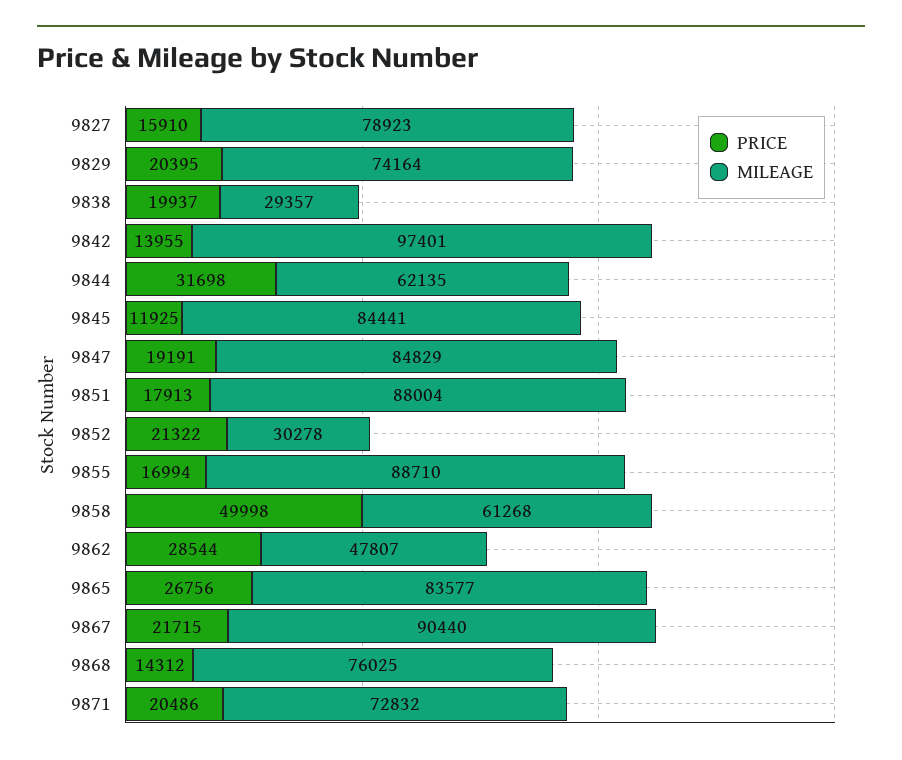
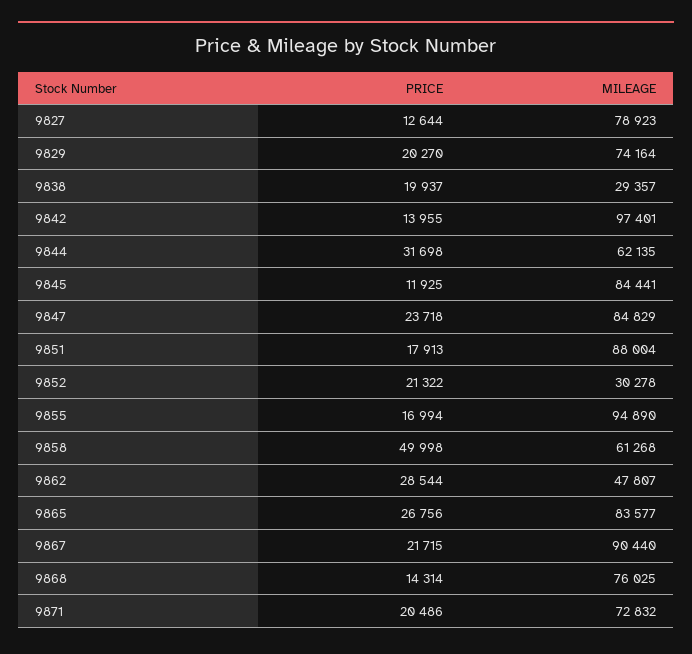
  {
    "PRICE": {
-     "9827": 15910,
+     "9827": 12644,
-     "9829": 20395,
+     "9829": 20270,
      "9838": 19937,
      "9842": 13955,
      "9844": 31698,
      "9845": 11925,
-     "9847": 19191,
+     "9847": 23718,
      "9851": 17913,
      "9852": 21322,
      "9855": 16994,
      "9858": 49998,
      "9862": 28544,
      "9865": 26756,
      "9867": 21715,
-     "9868": 14312,
+     "9868": 14314,
      "9871": 20486
    },
    "MILEAGE": {
      "9827": 78923,
      "9829": 74164,
      "9838": 29357,
      "9842": 97401,
      "9844": 62135,
      "9845": 84441,
      "9847": 84829,
      "9851": 88004,
      "9852": 30278,
-     "9855": 88710,
+     "9855": 94890,
      "9858": 61268,
      "9862": 47807,
      "9865": 83577,
      "9867": 90440,
      "9868": 76025,
      "9871": 72832
    }
  }

